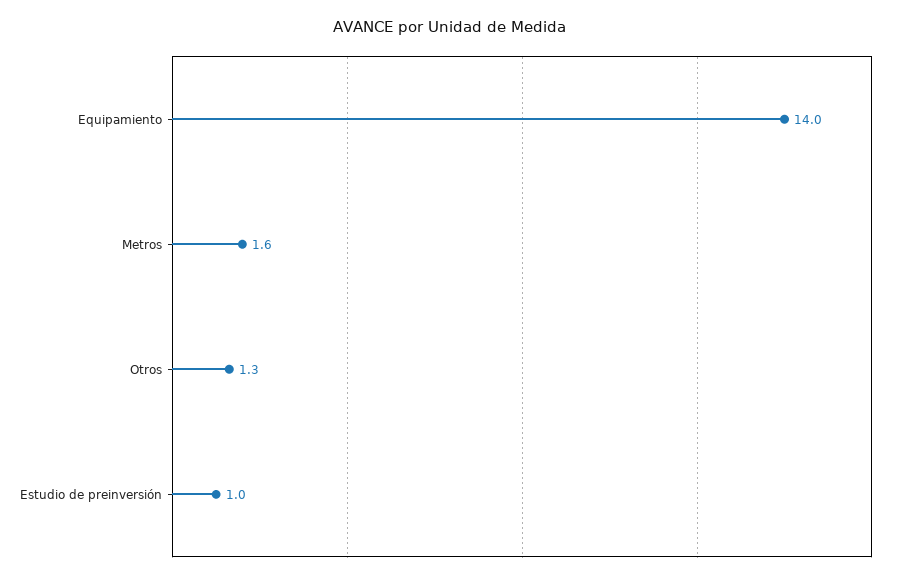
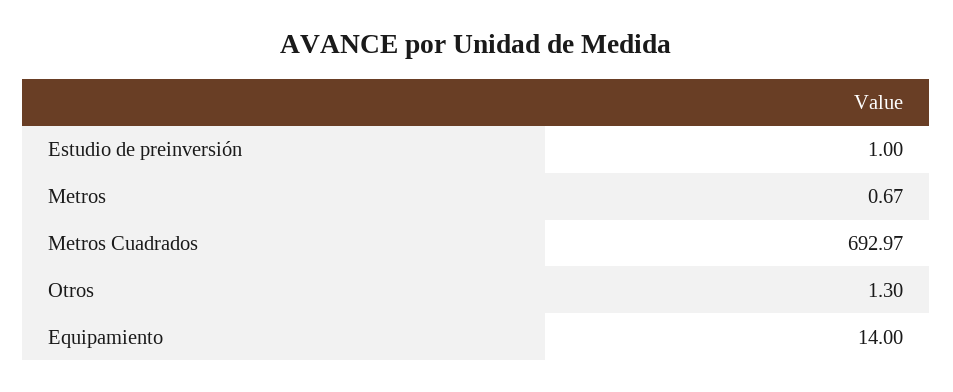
  {
    "Equipamiento": 14,
-   "Metros": 1.6,
+   "Metros": 0.67,
    "Otros": 1.3,
-   "Estudio de preinversión": 1
+   "Estudio de preinversión": 1,
+   "Metros Cuadrados": 692.97
  }

